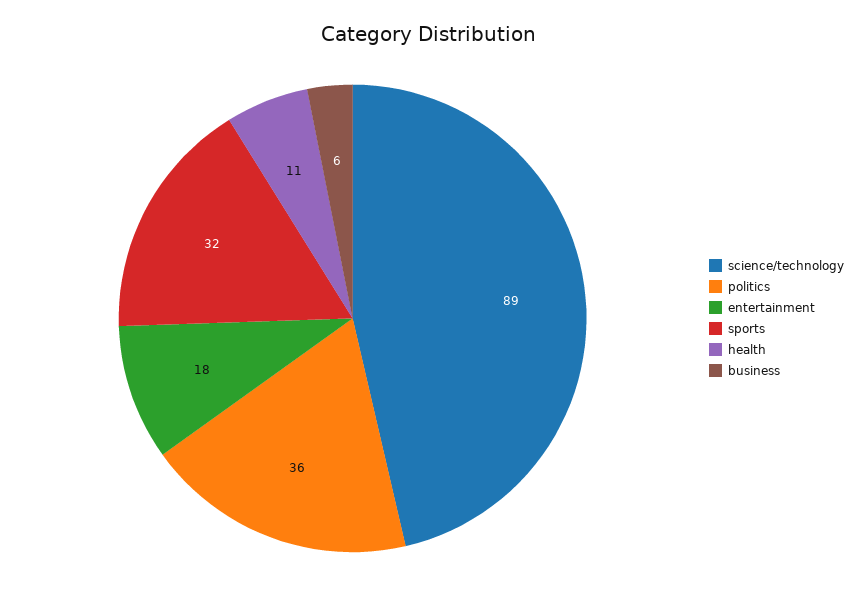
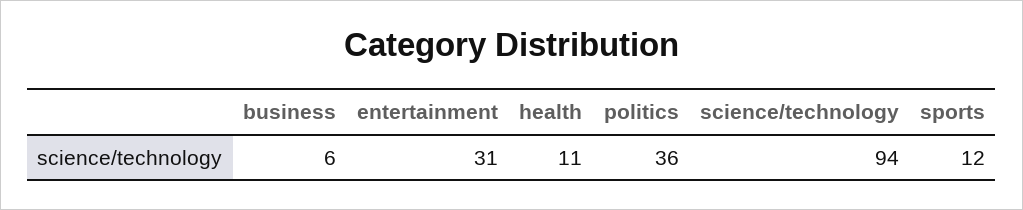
  {
-   "science/technology": 89,
+   "science/technology": 94,
    "politics": 36,
-   "entertainment": 18,
+   "entertainment": 31,
-   "sports": 32,
+   "sports": 12,
    "health": 11,
    "business": 6
  }

